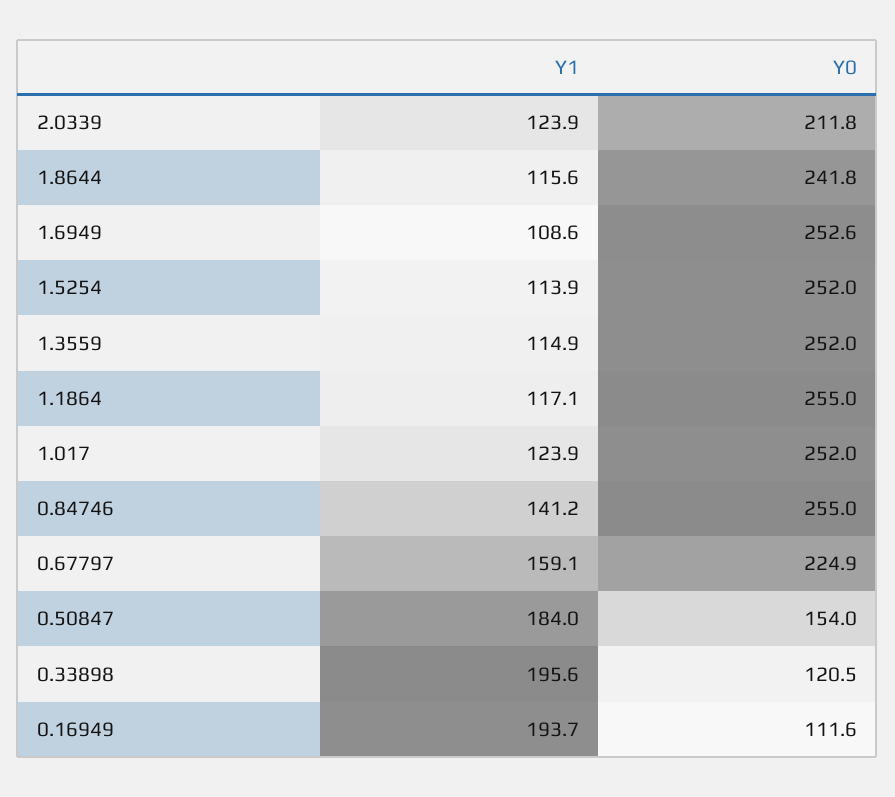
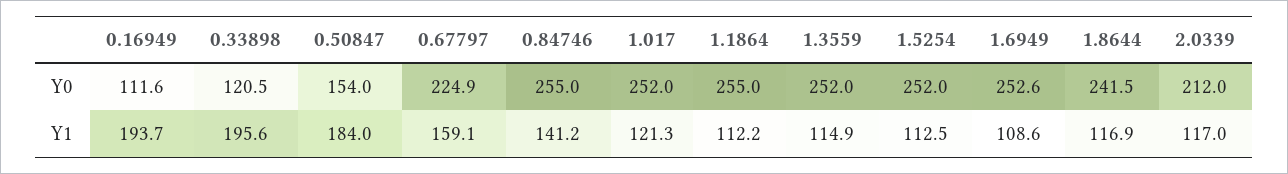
  {
    "Y1": {
-     "2.0339": 123.9,
+     "2.0339": 117,
-     "1.8644": 115.6,
+     "1.8644": 116.9,
      "1.6949": 108.6,
-     "1.5254": 113.9,
+     "1.5254": 112.5,
      "1.3559": 114.9,
-     "1.1864": 117.1,
+     "1.1864": 112.2,
-     "1.017": 123.9,
+     "1.017": 121.3,
      "0.84746": 141.2,
      "0.67797": 159.1,
      "0.50847": 184,
      "0.33898": 195.6,
      "0.16949": 193.7
    },
    "Y0": {
-     "2.0339": 211.8,
+     "2.0339": 212,
-     "1.8644": 241.8,
+     "1.8644": 241.5,
      "1.6949": 252.6,
      "1.5254": 252,
      "1.3559": 252,
      "1.1864": 255,
      "1.017": 252,
      "0.84746": 255,
      "0.67797": 224.9,
      "0.50847": 154,
      "0.33898": 120.5,
      "0.16949": 111.6
    }
  }

